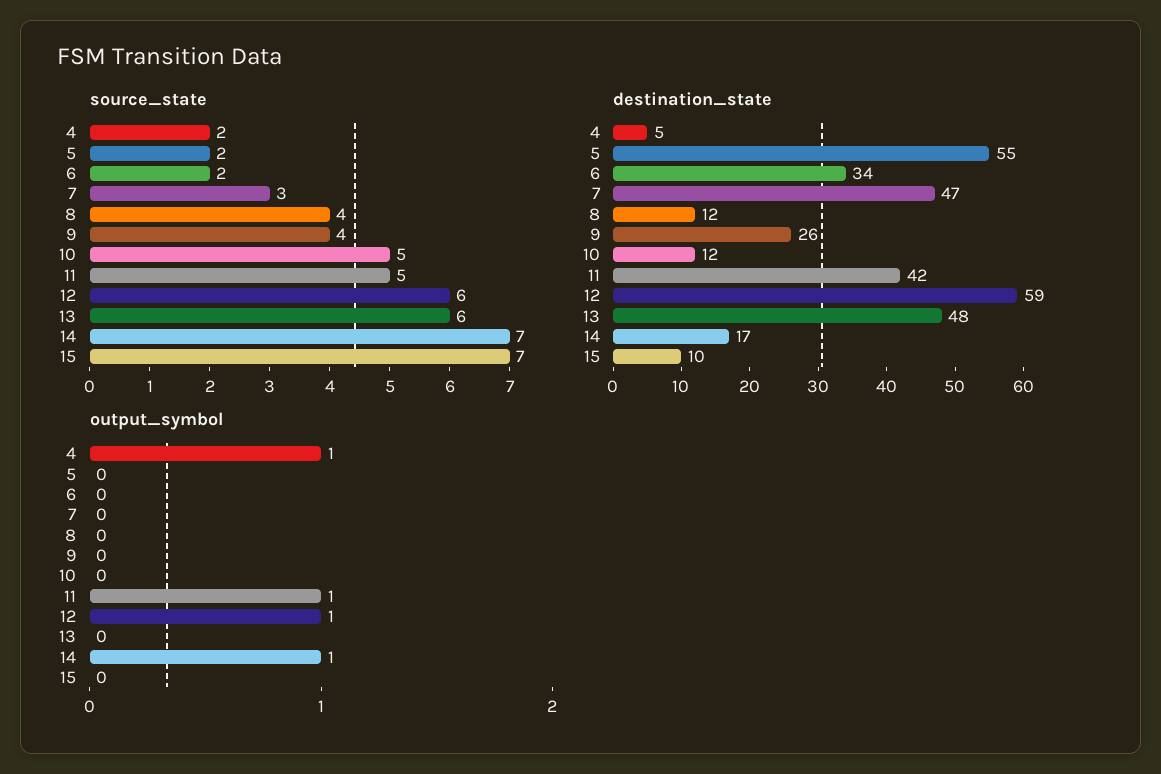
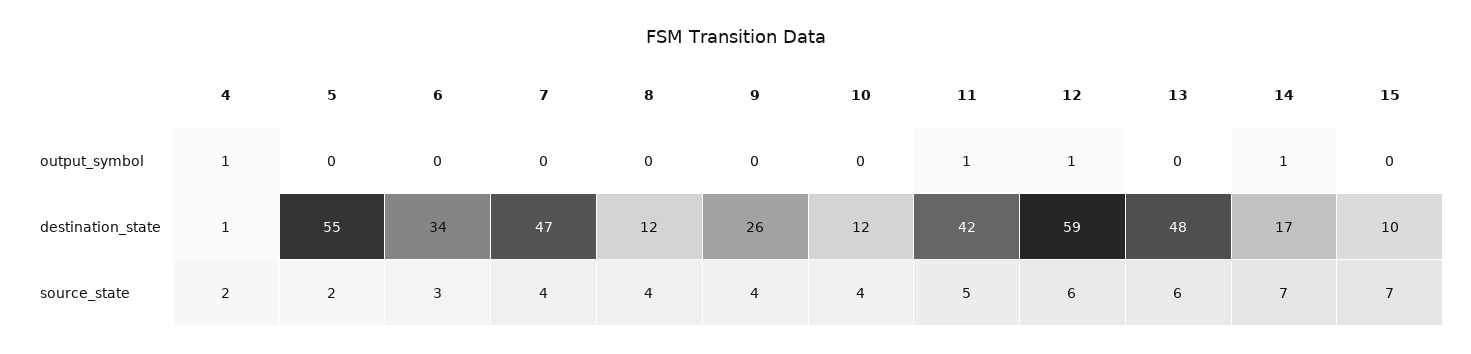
  {
    "source_state": {
      "4": 2,
      "5": 2,
-     "6": 2,
+     "6": 3,
-     "7": 3,
+     "7": 4,
      "8": 4,
      "9": 4,
-     "10": 5,
+     "10": 4,
      "11": 5,
      "12": 6,
      "13": 6,
      "14": 7,
      "15": 7
    },
    "destination_state": {
-     "4": 5,
+     "4": 1,
      "5": 55,
      "6": 34,
      "7": 47,
      "8": 12,
      "9": 26,
      "10": 12,
      "11": 42,
      "12": 59,
      "13": 48,
      "14": 17,
      "15": 10
    },
    "output_symbol": {
      "4": 1,
      "5": 0,
      "6": 0,
      "7": 0,
      "8": 0,
      "9": 0,
      "10": 0,
      "11": 1,
      "12": 1,
      "13": 0,
      "14": 1,
      "15": 0
    }
  }

